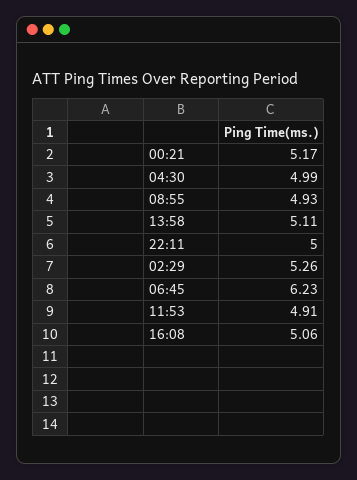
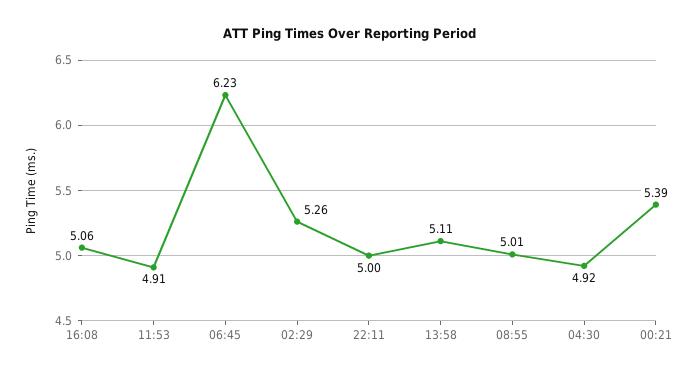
  {
-   "00:21": 5.17,
+   "00:21": 5.39,
-   "04:30": 4.99,
+   "04:30": 4.92,
-   "08:55": 4.93,
+   "08:55": 5.01,
    "13:58": 5.11,
    "22:11": 5,
    "02:29": 5.26,
    "06:45": 6.23,
    "11:53": 4.91,
    "16:08": 5.06
  }

